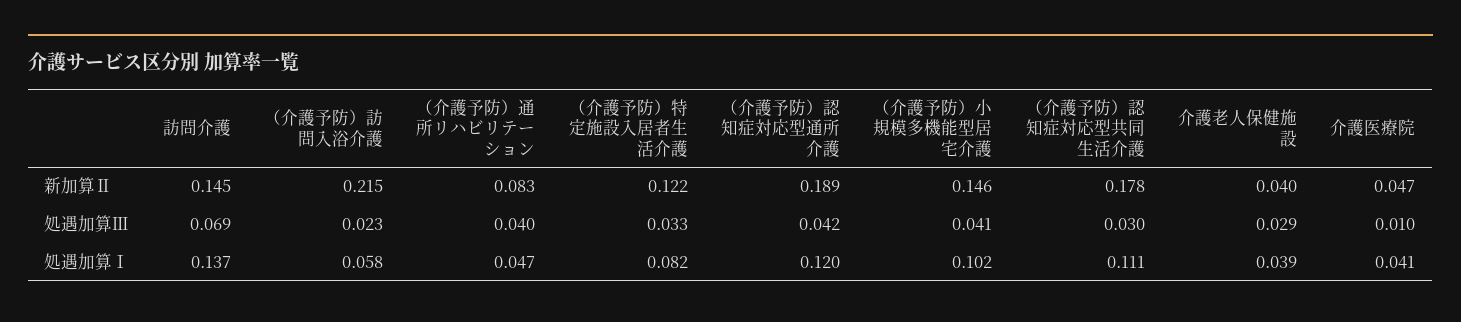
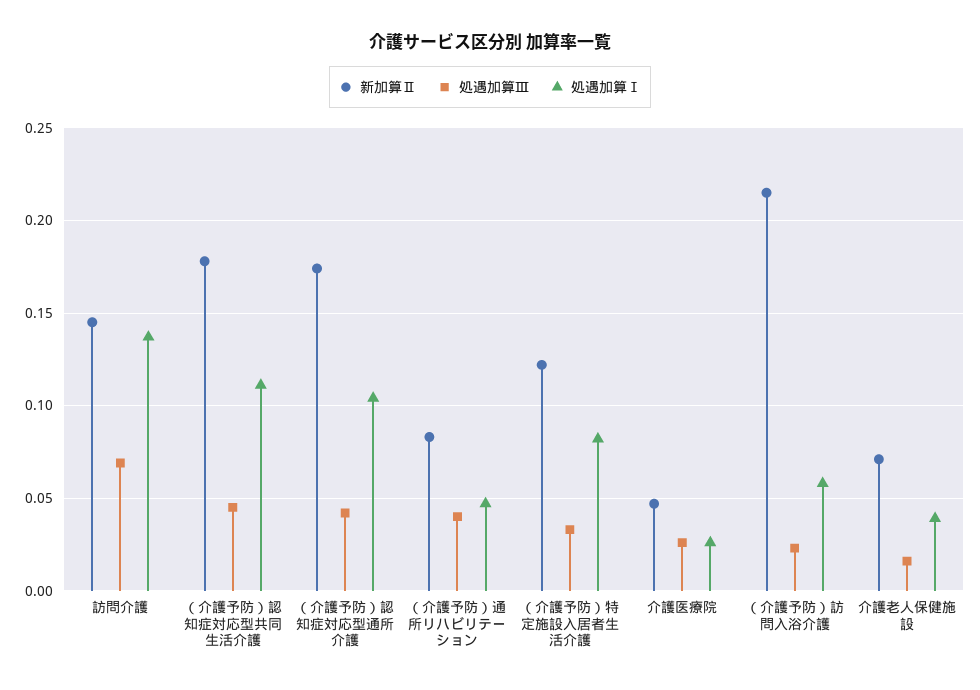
  {
    "新加算Ⅱ": {
      "訪問介護": 0.145,
      "（介護予防）訪問入浴介護": 0.215,
      "（介護予防）通所リハビリテーション": 0.083,
      "（介護予防）特定施設入居者生活介護": 0.122,
-     "（介護予防）認知症対応型通所介護": 0.189,
+     "（介護予防）認知症対応型通所介護": 0.175,
-     "（介護予防）小規模多機能型居宅介護": 0.146,
      "（介護予防）認知症対応型共同生活介護": 0.178,
-     "介護老人保健施設": 0.04,
+     "介護老人保健施設": 0.07,
      "介護医療院": 0.047
    },
    "処遇加算Ⅲ": {
      "訪問介護": 0.069,
      "（介護予防）訪問入浴介護": 0.023,
      "（介護予防）通所リハビリテーション": 0.04,
      "（介護予防）特定施設入居者生活介護": 0.033,
      "（介護予防）認知症対応型通所介護": 0.042,
-     "（介護予防）小規模多機能型居宅介護": 0.041,
-     "（介護予防）認知症対応型共同生活介護": 0.03,
+     "（介護予防）認知症対応型共同生活介護": 0.045,
-     "介護老人保健施設": 0.029,
+     "介護老人保健施設": 0.015,
-     "介護医療院": 0.01
+     "介護医療院": 0.025
    },
    "処遇加算Ⅰ": {
      "訪問介護": 0.137,
      "（介護予防）訪問入浴介護": 0.058,
      "（介護予防）通所リハビリテーション": 0.047,
      "（介護予防）特定施設入居者生活介護": 0.082,
-     "（介護予防）認知症対応型通所介護": 0.12,
+     "（介護予防）認知症対応型通所介護": 0.105,
-     "（介護予防）小規模多機能型居宅介護": 0.102,
      "（介護予防）認知症対応型共同生活介護": 0.111,
      "介護老人保健施設": 0.039,
-     "介護医療院": 0.041
+     "介護医療院": 0.025
    }
  }

